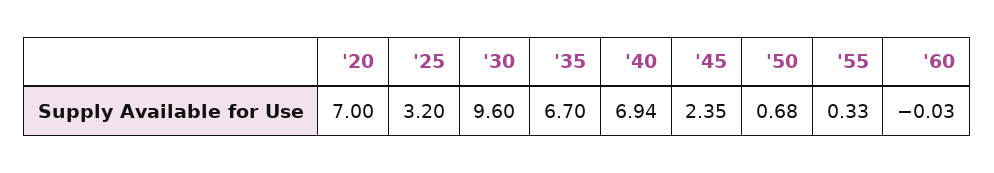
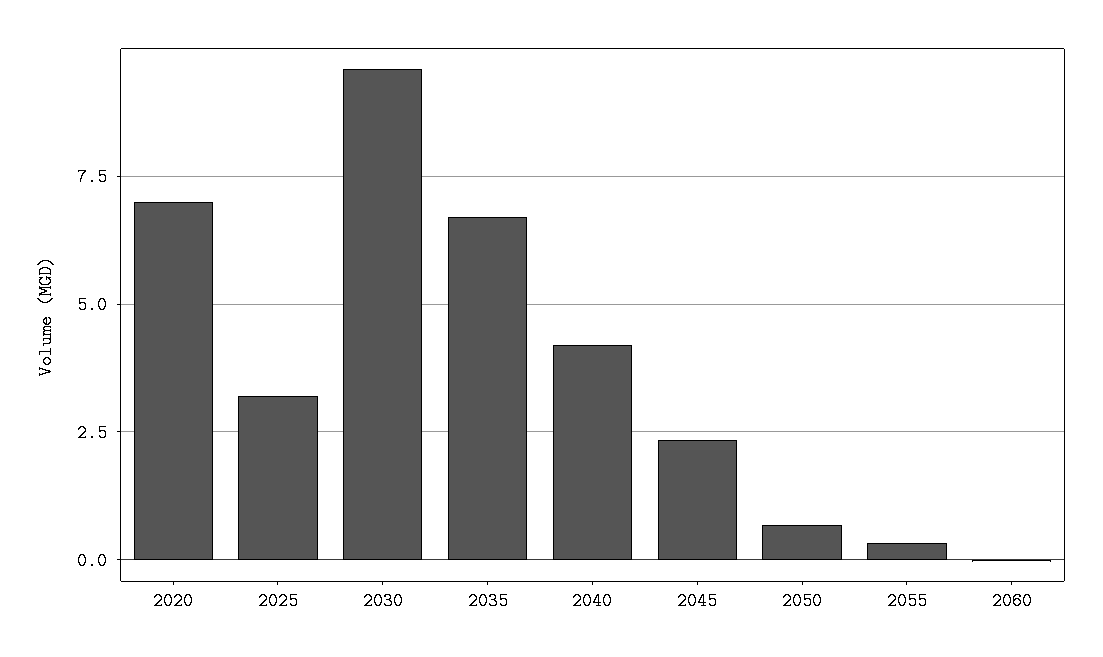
  {
    "'20": 7,
    "'25": 3.2,
    "'30": 9.6,
    "'35": 6.7,
-   "'40": 6.94,
+   "'40": 4.25,
    "'45": 2.35,
    "'50": 0.68,
    "'55": 0.33,
    "'60": -0.03
  }

